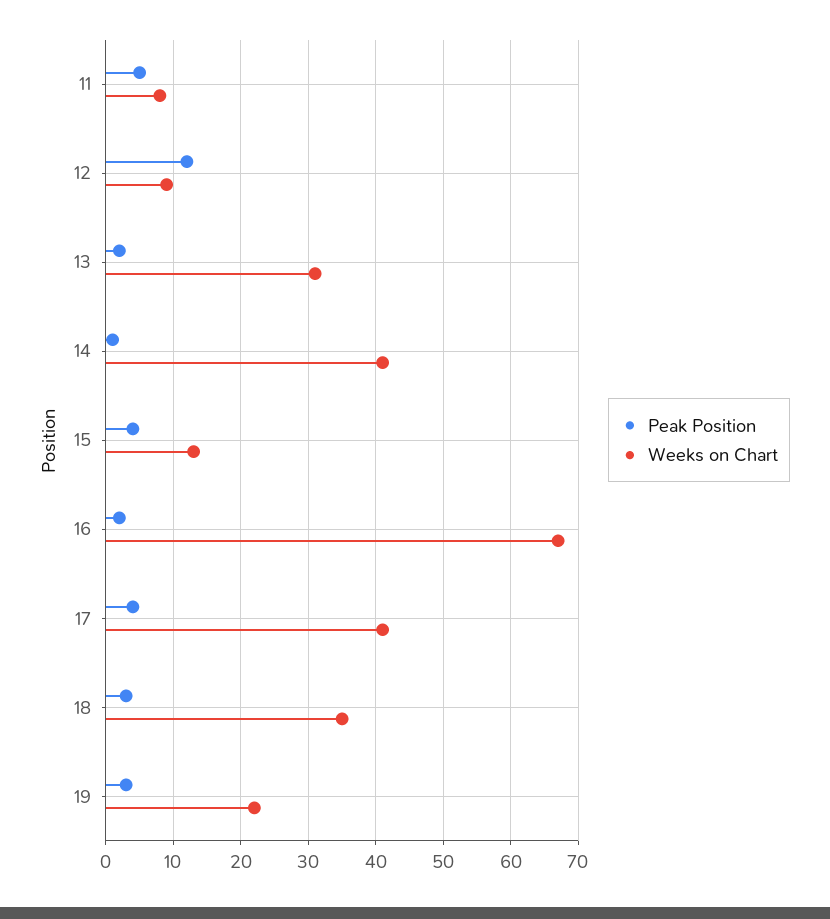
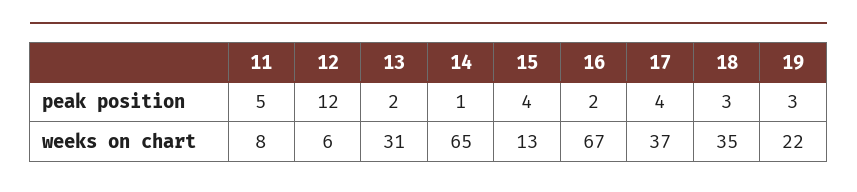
  {
    "Peak Position": {
      "11": 5,
      "12": 12,
      "13": 2,
      "14": 1,
      "15": 4,
      "16": 2,
      "17": 4,
      "18": 3,
      "19": 3
    },
    "Weeks on Chart": {
      "11": 8,
-     "12": 9,
+     "12": 6,
      "13": 31,
-     "14": 41,
+     "14": 65,
      "15": 13,
      "16": 67,
-     "17": 41,
+     "17": 37,
      "18": 35,
      "19": 22
    }
  }

